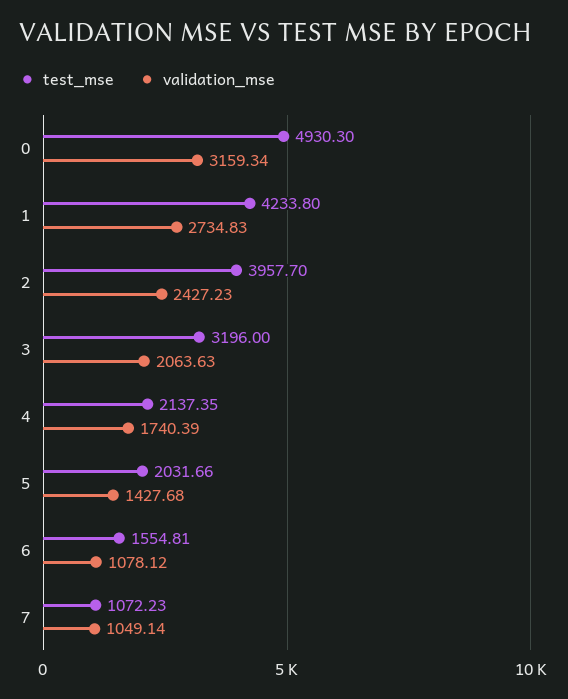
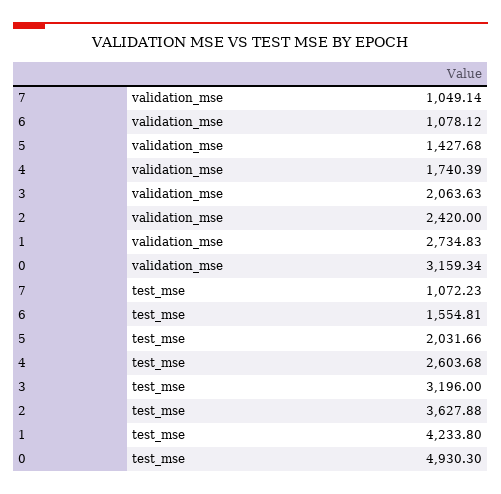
  {
    "test_mse": {
      "0": 4930.3,
      "1": 4233.8,
-     "2": 3957.7,
+     "2": 3627.88,
      "3": 3196,
-     "4": 2137.35,
+     "4": 2603.68,
      "5": 2031.66,
      "6": 1554.81,
      "7": 1072.23
    },
    "validation_mse": {
      "0": 3159.34,
      "1": 2734.83,
-     "2": 2427.23,
+     "2": 2420,
      "3": 2063.63,
      "4": 1740.39,
      "5": 1427.68,
      "6": 1078.12,
      "7": 1049.14
    }
  }

